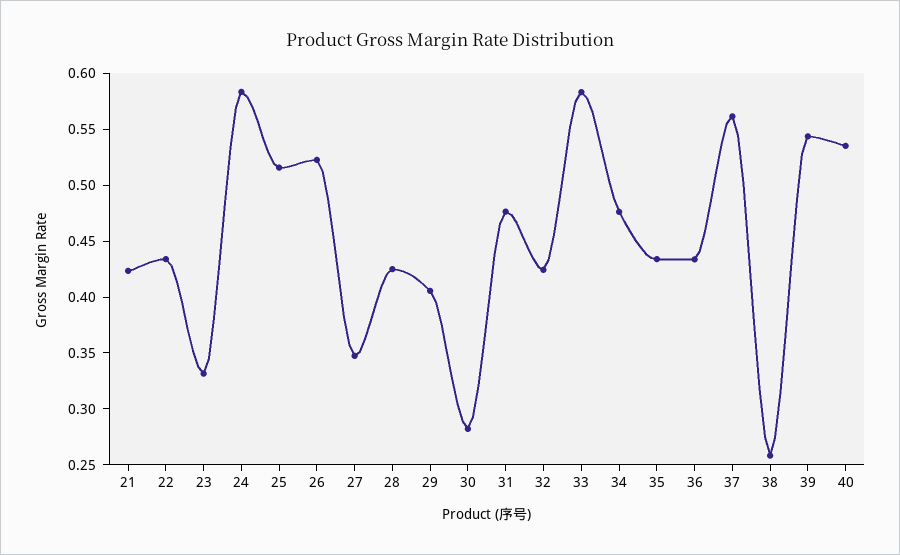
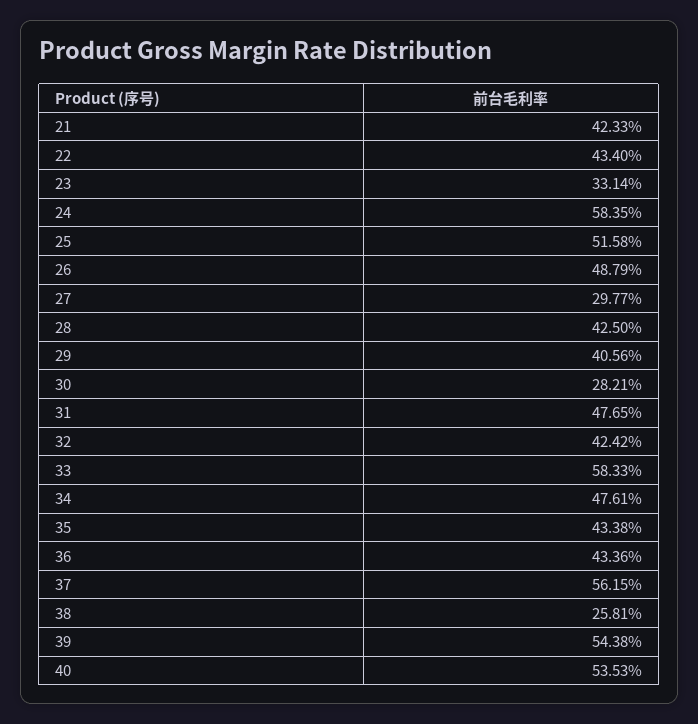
  {
    "21": 0.4233,
    "22": 0.434,
    "23": 0.3314,
    "24": 0.5835,
    "25": 0.5158,
-   "26": 0.52,
+   "26": 0.4879,
-   "27": 0.35,
+   "27": 0.2977,
    "28": 0.425,
    "29": 0.4056,
    "30": 0.2821,
    "31": 0.4765,
    "32": 0.4242,
    "33": 0.5833,
    "34": 0.4761,
    "35": 0.4338,
    "36": 0.4336,
    "37": 0.5615,
    "38": 0.2581,
    "39": 0.5438,
    "40": 0.5353
  }

